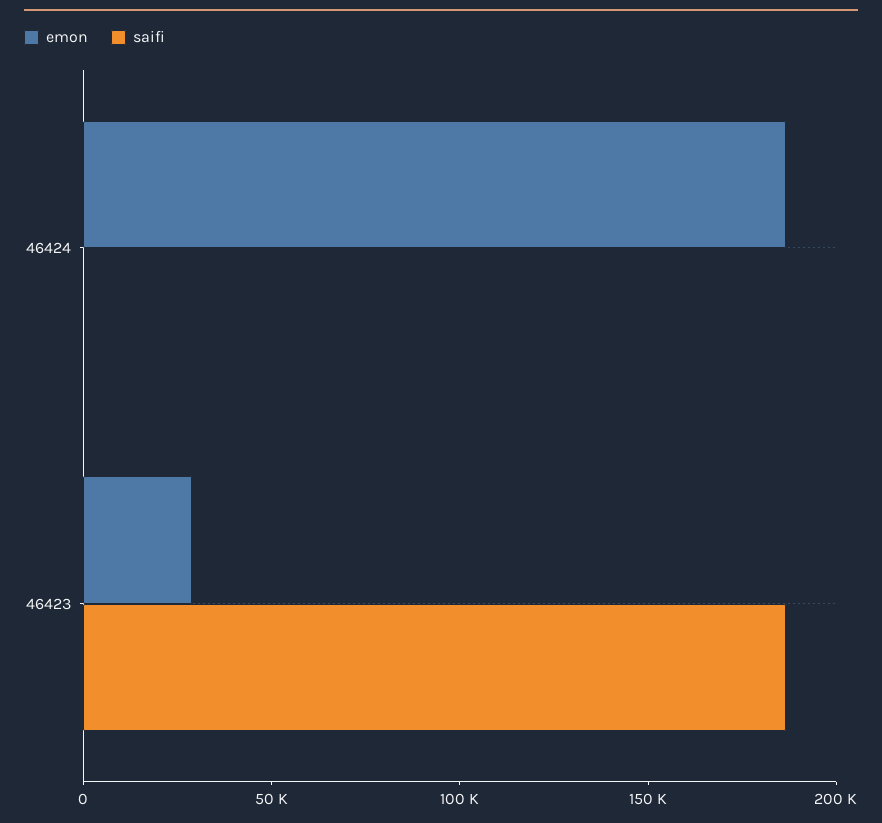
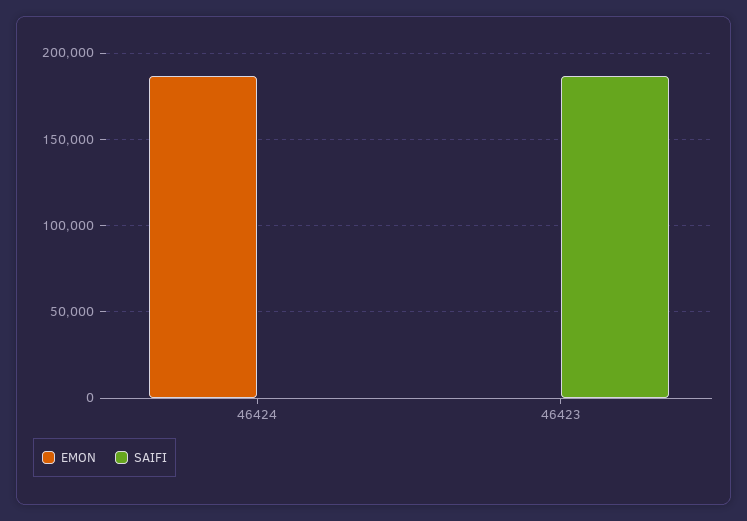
  {
    "emon": {
      "46424": 185000,
-     "46423": 30000
+     "46423": 0
    },
    "saifi": {
      "46424": 0,
      "46423": 185000
    }
  }

